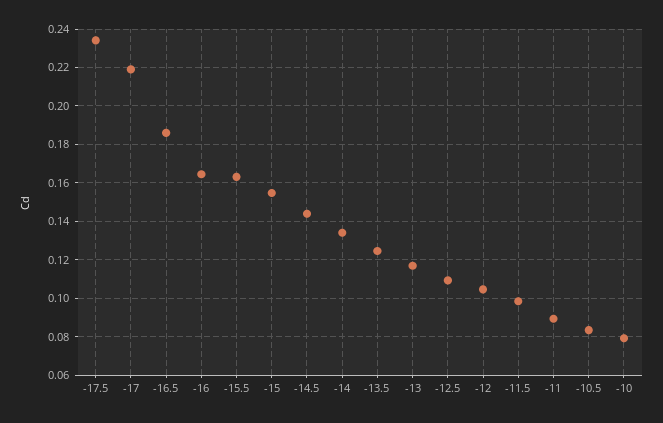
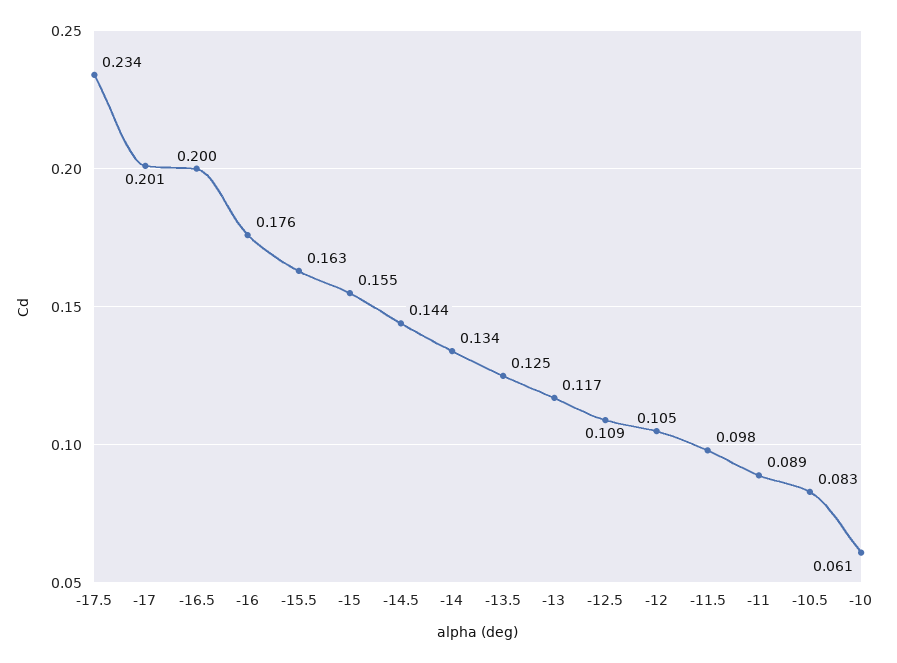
  {
    "-17.5": 0.234,
-   "-17": 0.22,
+   "-17": 0.201,
-   "-16.5": 0.185,
+   "-16.5": 0.2,
-   "-16": 0.165,
+   "-16": 0.176,
    "-15.5": 0.163,
    "-15": 0.155,
    "-14.5": 0.144,
    "-14": 0.134,
    "-13.5": 0.125,
    "-13": 0.117,
    "-12.5": 0.109,
    "-12": 0.105,
    "-11.5": 0.098,
    "-11": 0.089,
    "-10.5": 0.083,
-   "-10": 0.08
+   "-10": 0.061
  }

